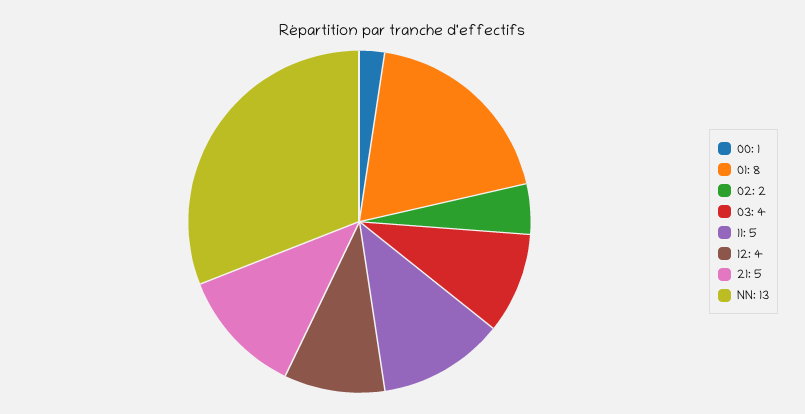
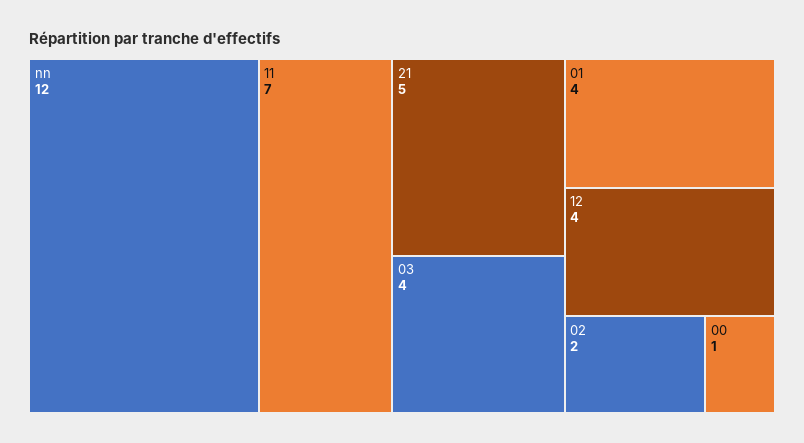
  {
    "00": 1,
-   "01": 8,
+   "01": 4,
    "02": 2,
    "03": 4,
-   "11": 5,
+   "11": 7,
    "12": 4,
    "21": 5,
-   "NN": 13
+   "NN": 12
  }

